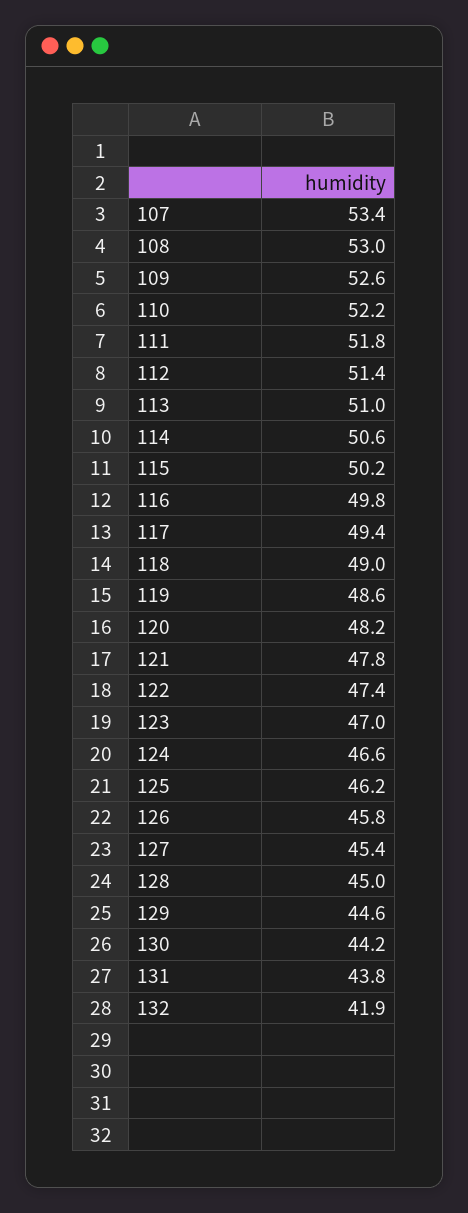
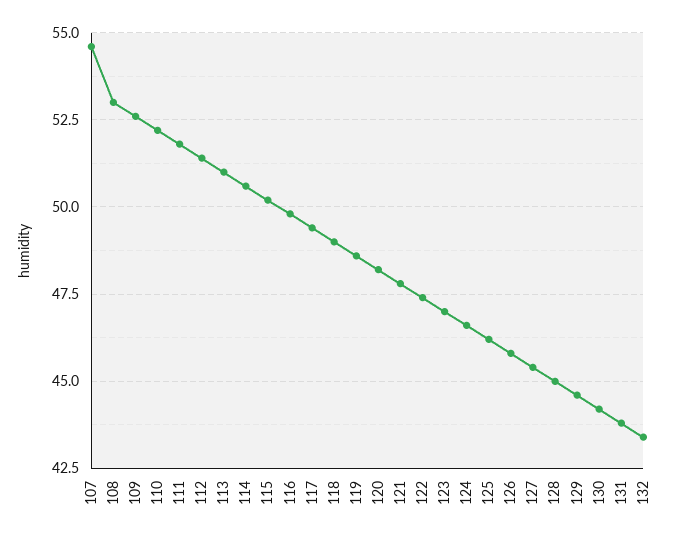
  {
-   "107": 53.4,
+   "107": 54.5,
    "108": 53,
    "109": 52.6,
    "110": 52.2,
    "111": 51.8,
    "112": 51.4,
    "113": 51,
    "114": 50.6,
    "115": 50.2,
    "116": 49.8,
    "117": 49.4,
    "118": 49,
    "119": 48.6,
    "120": 48.2,
    "121": 47.8,
    "122": 47.4,
    "123": 47,
    "124": 46.6,
    "125": 46.2,
    "126": 45.8,
    "127": 45.4,
    "128": 45,
    "129": 44.6,
    "130": 44.2,
    "131": 43.8,
-   "132": 41.9
+   "132": 43.5
  }

